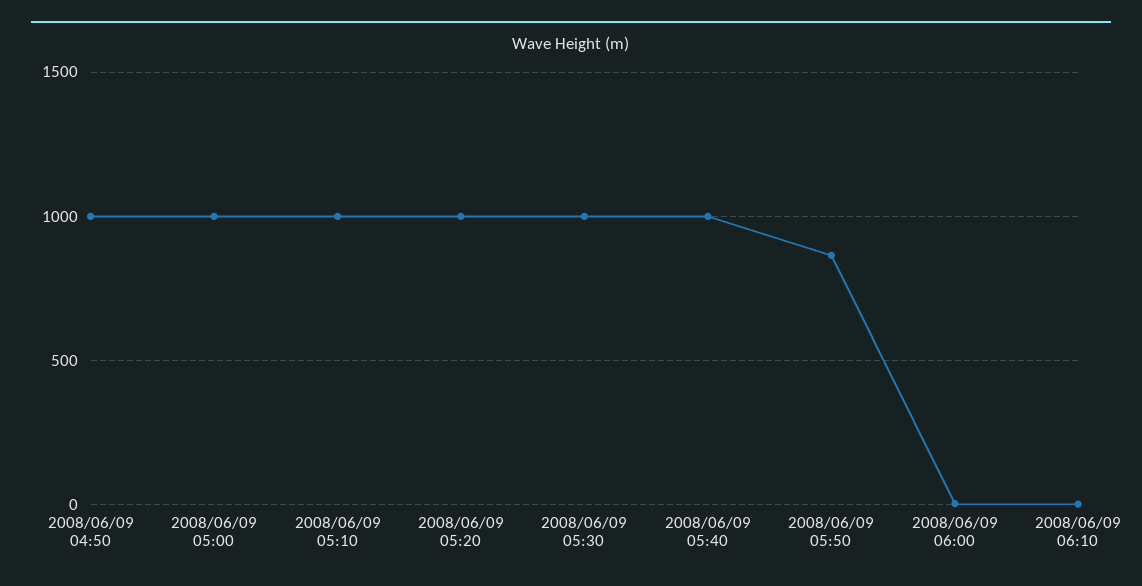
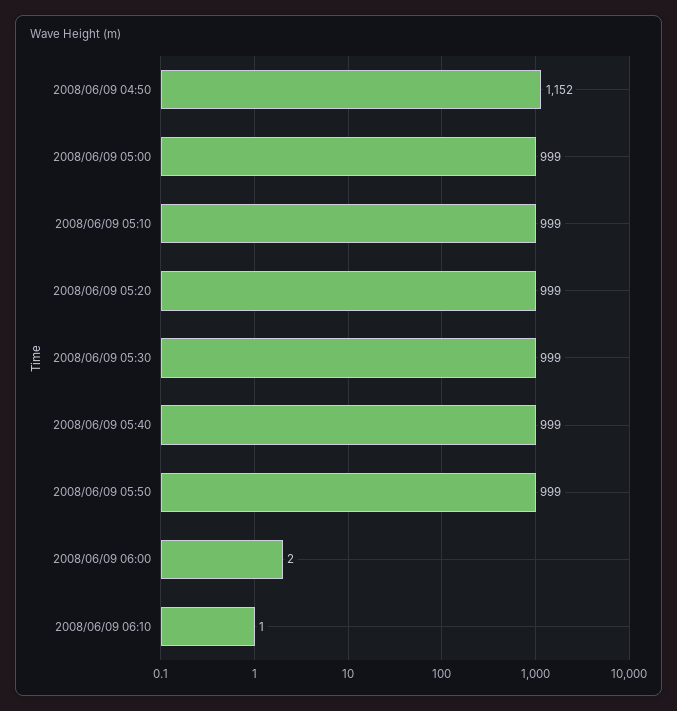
  {
-   "2008/06/09 04:50": 1000,
+   "2008/06/09 04:50": 1152,
    "2008/06/09 05:00": 999,
    "2008/06/09 05:10": 999,
    "2008/06/09 05:20": 999,
    "2008/06/09 05:30": 999,
    "2008/06/09 05:40": 999,
-   "2008/06/09 05:50": 850,
+   "2008/06/09 05:50": 999,
    "2008/06/09 06:00": 2,
    "2008/06/09 06:10": 1
  }

